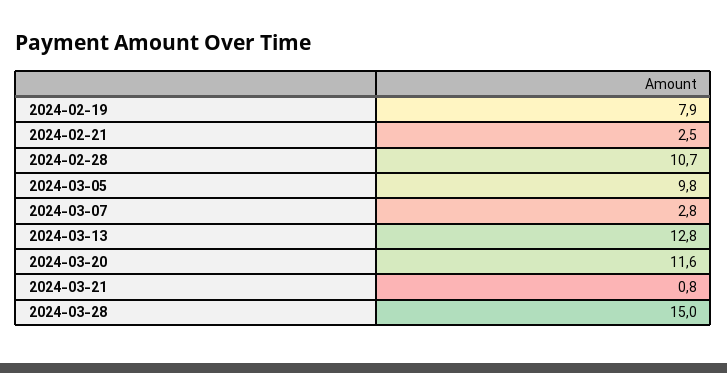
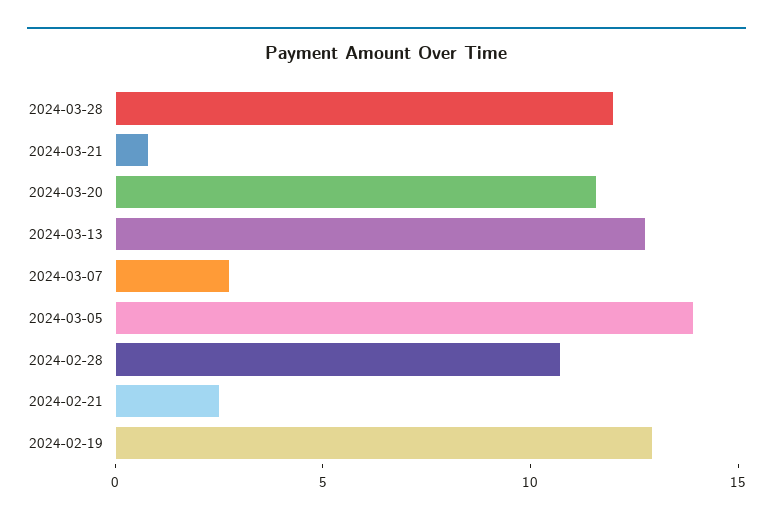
  {
-   "2024-02-19": 7.9,
+   "2024-02-19": 13,
    "2024-02-21": 2.5,
    "2024-02-28": 10.7,
-   "2024-03-05": 9.8,
+   "2024-03-05": 14,
    "2024-03-07": 2.8,
    "2024-03-13": 12.8,
    "2024-03-20": 11.6,
    "2024-03-21": 0.8,
-   "2024-03-28": 15
+   "2024-03-28": 12
  }

